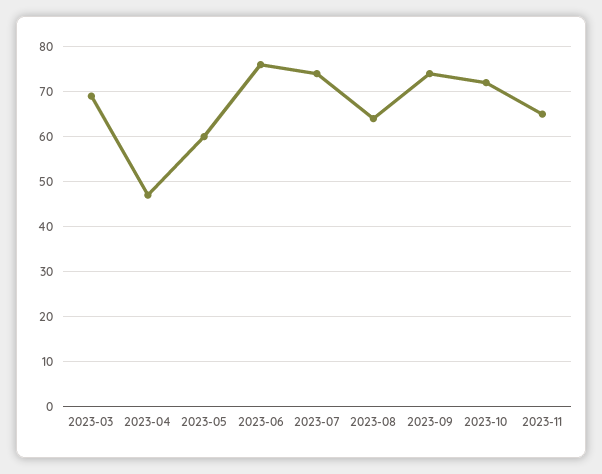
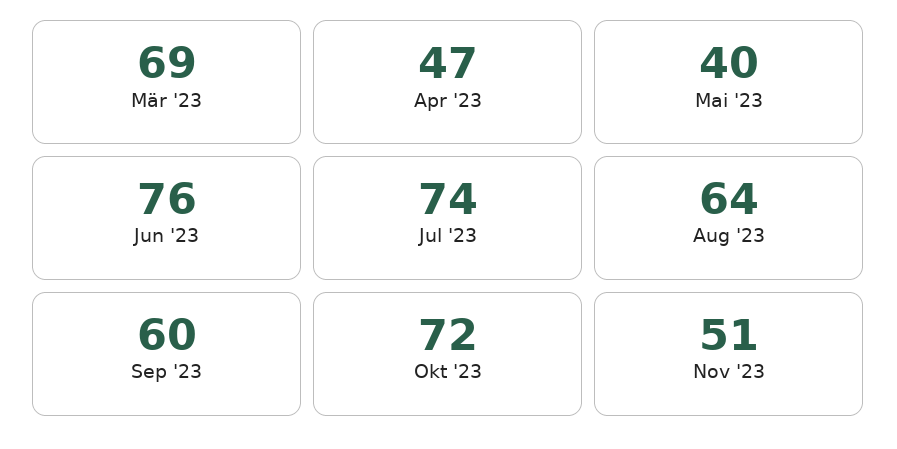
  {
    "2023-03": 69,
    "2023-04": 47,
-   "2023-05": 60,
+   "2023-05": 40,
    "2023-06": 76,
    "2023-07": 74,
    "2023-08": 64,
-   "2023-09": 75,
+   "2023-09": 60,
    "2023-10": 72,
-   "2023-11": 65
+   "2023-11": 51
  }

